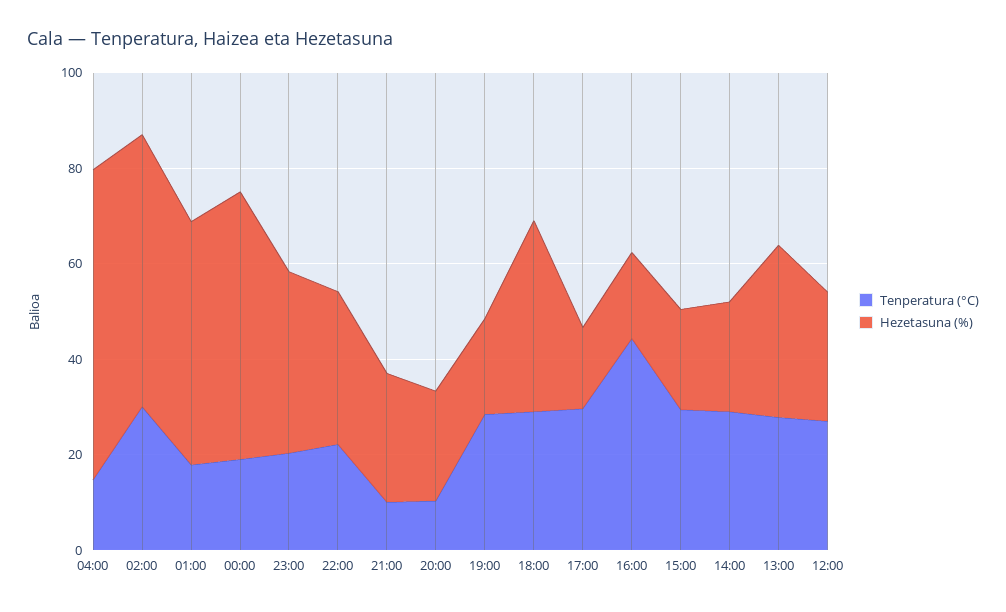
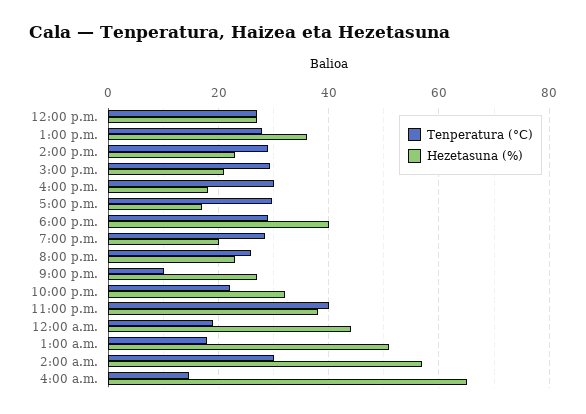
  {
    "Tenperatura (°C)": {
      "04:00": 14,
      "02:00": 30,
      "01:00": 18,
      "00:00": 20,
-     "23:00": 20,
+     "23:00": 40,
      "22:00": 22,
      "21:00": 10,
-     "20:00": 10,
+     "20:00": 26,
      "19:00": 28,
      "18:00": 30,
      "17:00": 30,
-     "16:00": 45,
+     "16:00": 30,
      "15:00": 30,
      "14:00": 30,
      "13:00": 28,
      "12:00": 28
    },
    "Hezetasuna (%)": {
      "04:00": 66,
      "02:00": 58,
      "01:00": 52,
-     "00:00": 55,
+     "00:00": 44,
      "23:00": 38,
      "22:00": 32,
      "21:00": 28,
      "20:00": 24,
      "19:00": 20,
      "18:00": 40,
      "17:00": 18,
      "16:00": 18,
      "15:00": 22,
      "14:00": 24,
      "13:00": 36,
      "12:00": 28
    }
  }

